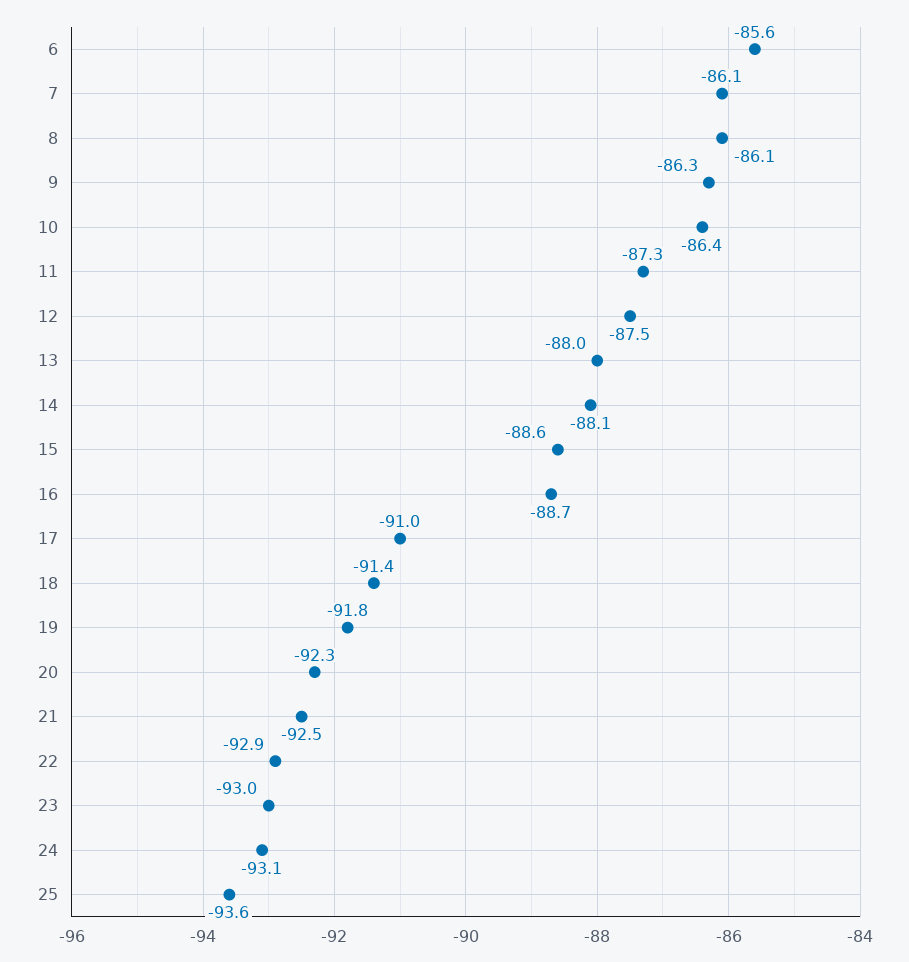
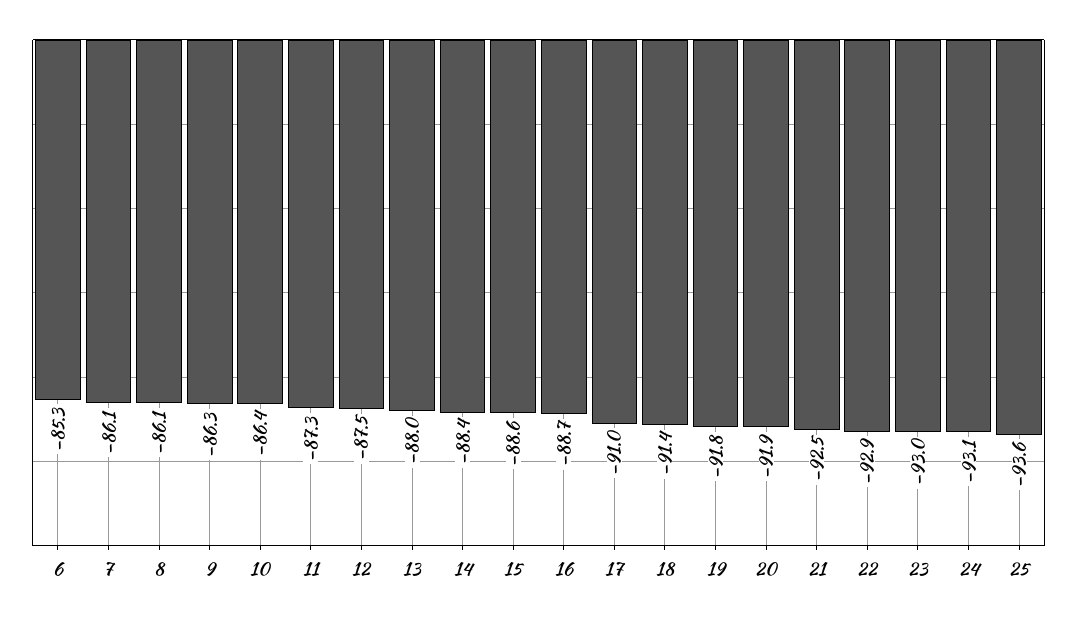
  {
-   "6": -85.6,
+   "6": -85.3,
    "7": -86.1,
    "8": -86.1,
    "9": -86.3,
    "10": -86.4,
    "11": -87.3,
    "12": -87.5,
    "13": -88,
-   "14": -88.1,
+   "14": -88.4,
    "15": -88.6,
    "16": -88.7,
    "17": -91,
    "18": -91.4,
    "19": -91.8,
-   "20": -92.3,
+   "20": -91.9,
    "21": -92.5,
    "22": -92.9,
    "23": -93,
    "24": -93.1,
    "25": -93.6
  }

